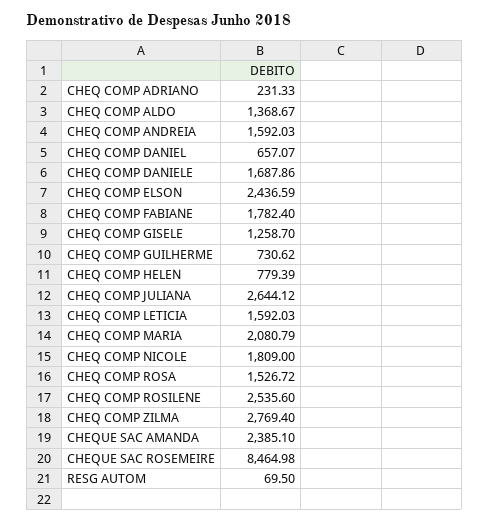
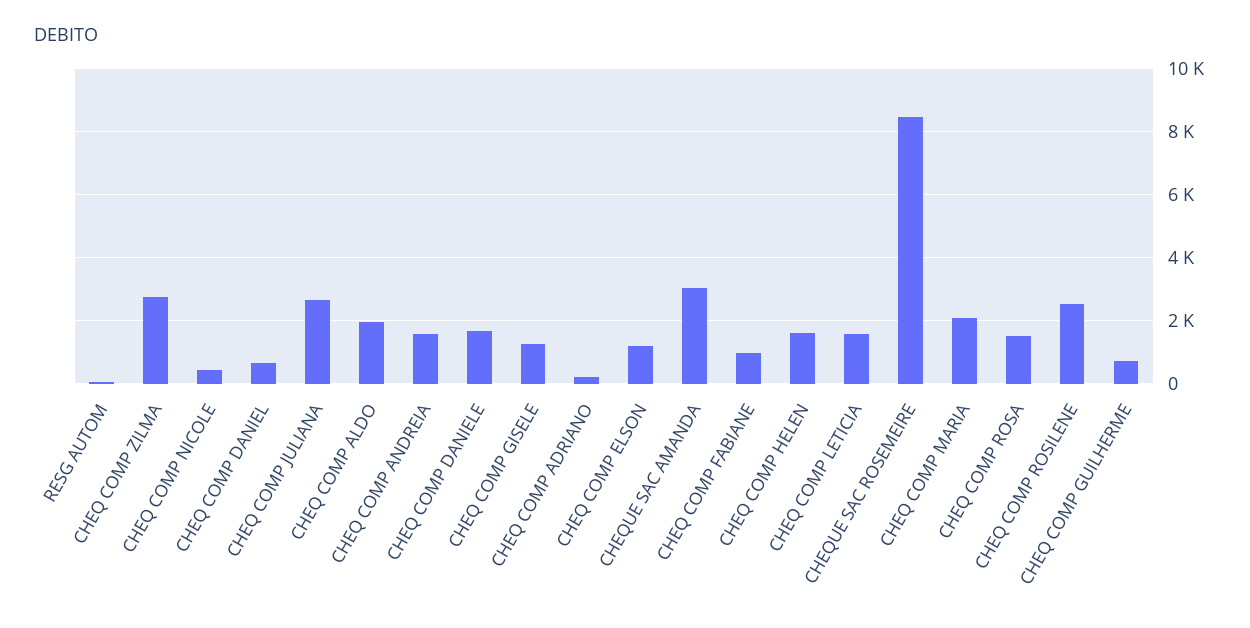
  {
    "CHEQ COMP ADRIANO": 231.33,
-   "CHEQ COMP ALDO": 1368.67,
+   "CHEQ COMP ALDO": 2000,
    "CHEQ COMP ANDREIA": 1592.03,
    "CHEQ COMP DANIEL": 657.07,
    "CHEQ COMP DANIELE": 1687.86,
-   "CHEQ COMP ELSON": 2436.59,
+   "CHEQ COMP ELSON": 1200,
-   "CHEQ COMP FABIANE": 1782.4,
+   "CHEQ COMP FABIANE": 1000,
    "CHEQ COMP GISELE": 1258.7,
    "CHEQ COMP GUILHERME": 730.62,
-   "CHEQ COMP HELEN": 779.39,
+   "CHEQ COMP HELEN": 1600,
    "CHEQ COMP JULIANA": 2644.12,
    "CHEQ COMP LETICIA": 1592.03,
    "CHEQ COMP MARIA": 2080.79,
-   "CHEQ COMP NICOLE": 1809,
+   "CHEQ COMP NICOLE": 400,
    "CHEQ COMP ROSA": 1526.72,
    "CHEQ COMP ROSILENE": 2535.6,
    "CHEQ COMP ZILMA": 2769.4,
-   "CHEQUE SAC AMANDA": 2385.1,
+   "CHEQUE SAC AMANDA": 3000,
    "CHEQUE SAC ROSEMEIRE": 8464.98,
    "RESG AUTOM": 69.5
  }

